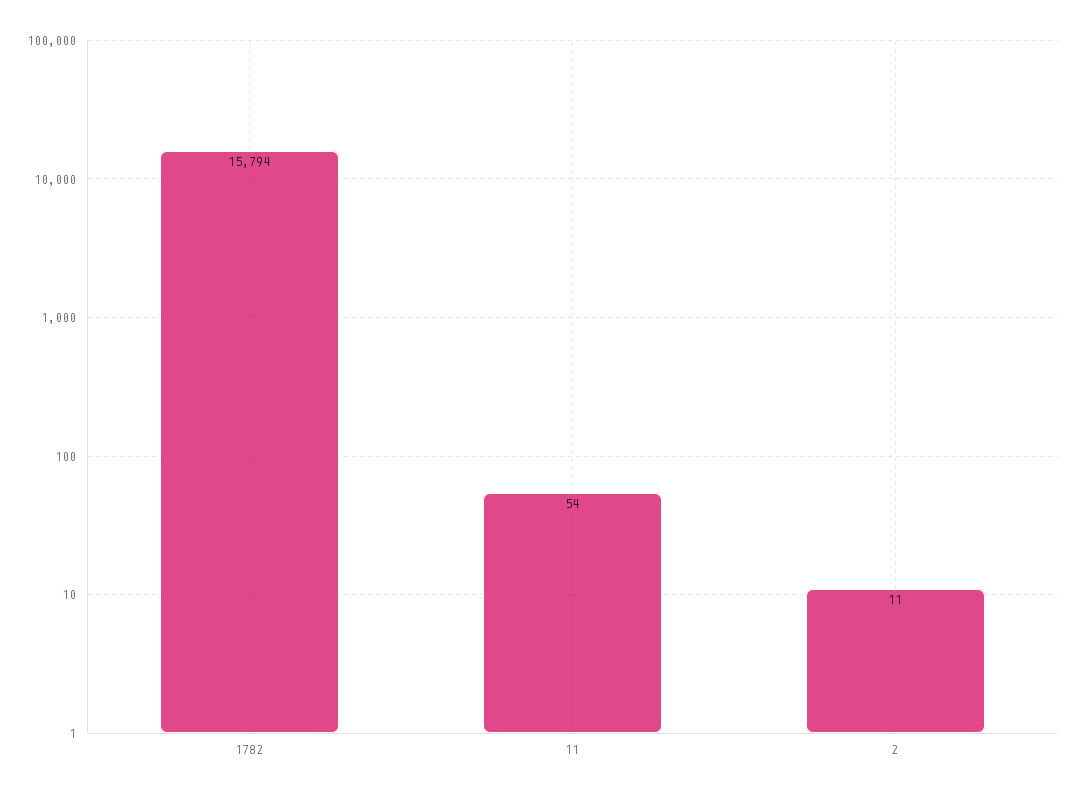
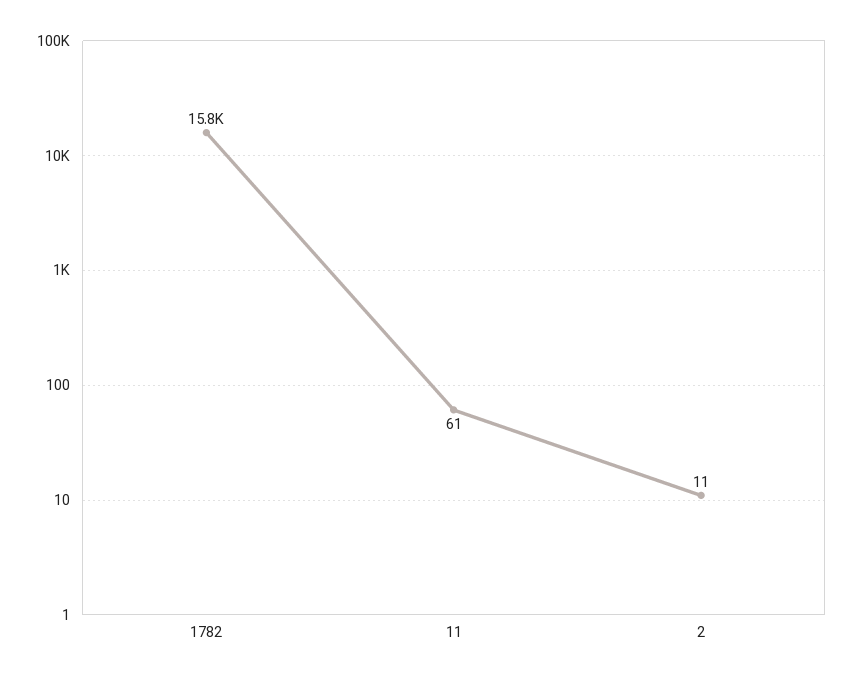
  {
    "1782": 15794,
-   "11": 54,
+   "11": 61,
    "2": 11
  }

